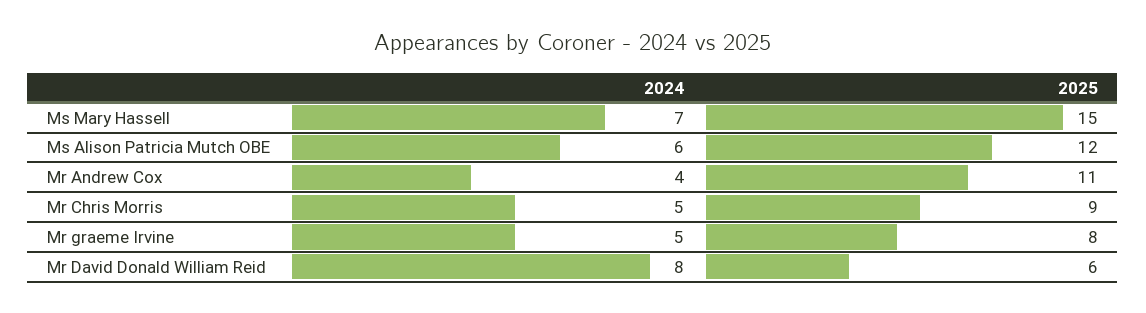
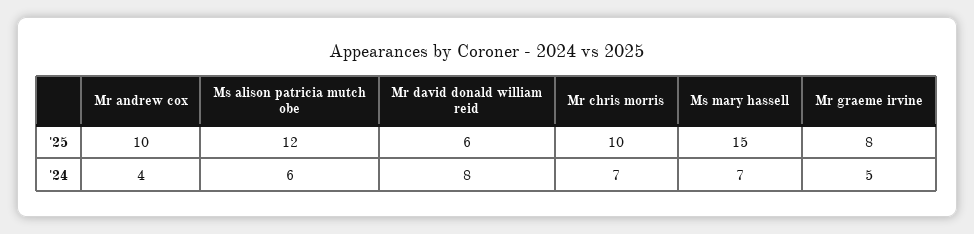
  {
    "2024": {
      "Ms Mary Hassell": 7,
      "Ms Alison Patricia Mutch OBE": 6,
      "Mr Andrew Cox": 4,
-     "Mr Chris Morris": 5,
+     "Mr Chris Morris": 7,
      "Mr graeme Irvine": 5,
      "Mr David Donald William Reid": 8
    },
    "2025": {
      "Ms Mary Hassell": 15,
      "Ms Alison Patricia Mutch OBE": 12,
-     "Mr Andrew Cox": 11,
+     "Mr Andrew Cox": 10,
-     "Mr Chris Morris": 9,
+     "Mr Chris Morris": 10,
      "Mr graeme Irvine": 8,
      "Mr David Donald William Reid": 6
    }
  }

